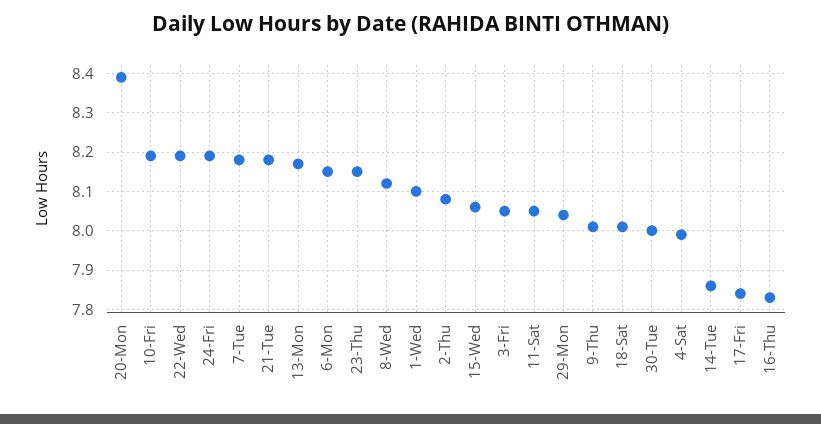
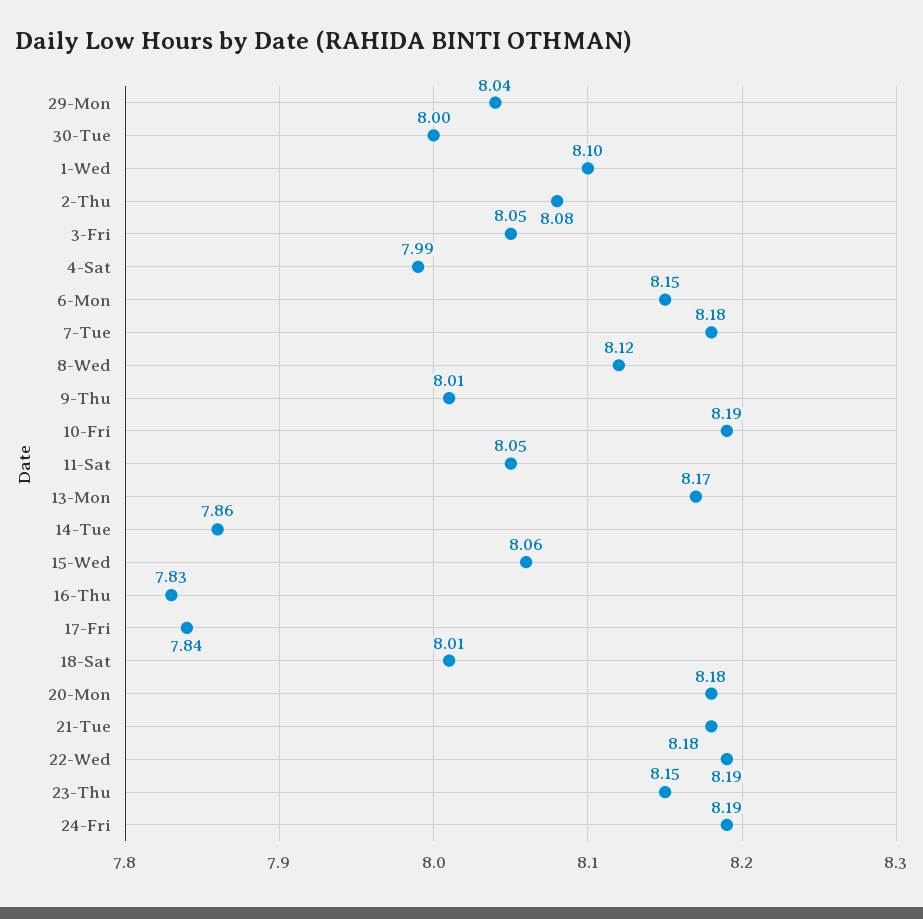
  {
-   "20-Mon": 8.4,
+   "20-Mon": 8.18,
    "10-Fri": 8.19,
    "22-Wed": 8.19,
    "24-Fri": 8.19,
    "7-Tue": 8.18,
    "21-Tue": 8.18,
    "13-Mon": 8.17,
    "6-Mon": 8.15,
    "23-Thu": 8.15,
    "8-Wed": 8.12,
    "1-Wed": 8.1,
    "2-Thu": 8.08,
    "15-Wed": 8.06,
    "3-Fri": 8.05,
    "11-Sat": 8.05,
    "29-Mon": 8.04,
    "9-Thu": 8.01,
    "18-Sat": 8.01,
    "30-Tue": 8,
    "4-Sat": 7.99,
    "14-Tue": 7.86,
    "17-Fri": 7.84,
    "16-Thu": 7.83
  }

